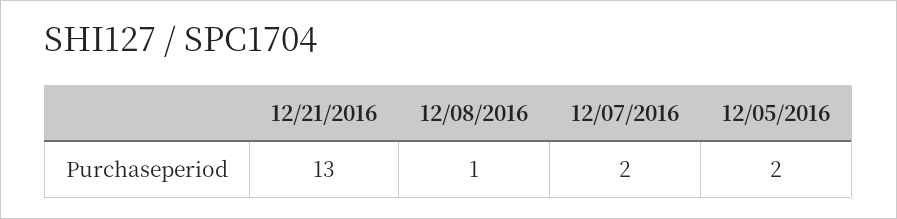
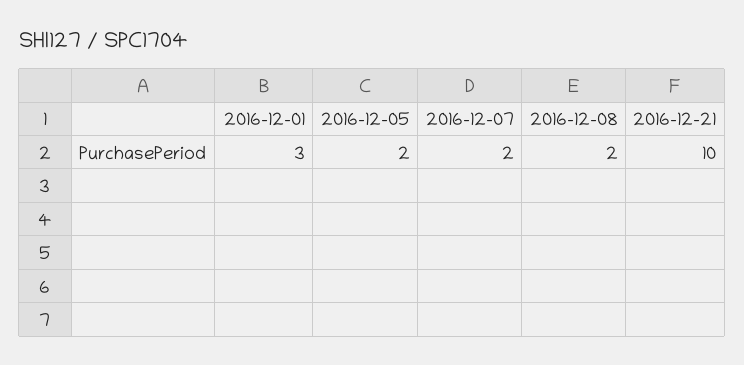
  {
-   "12/21/2016": 13,
+   "12/21/2016": 10,
-   "12/08/2016": 1,
+   "12/08/2016": 2,
    "12/07/2016": 2,
-   "12/05/2016": 2
+   "12/05/2016": 2,
+   "2016-12-01": 3
  }

